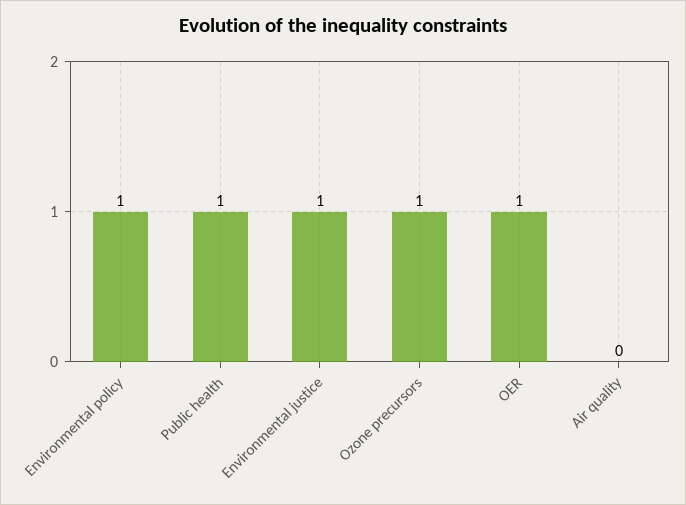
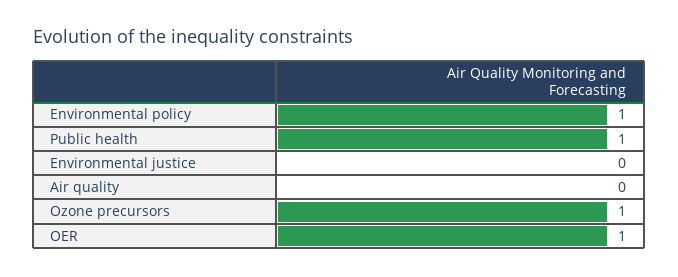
  {
    "Environmental policy": 1,
    "Public health": 1,
-   "Environmental justice": 1,
+   "Environmental justice": 0,
    "Ozone precursors": 1,
    "OER": 1,
    "Air quality": 0
  }

